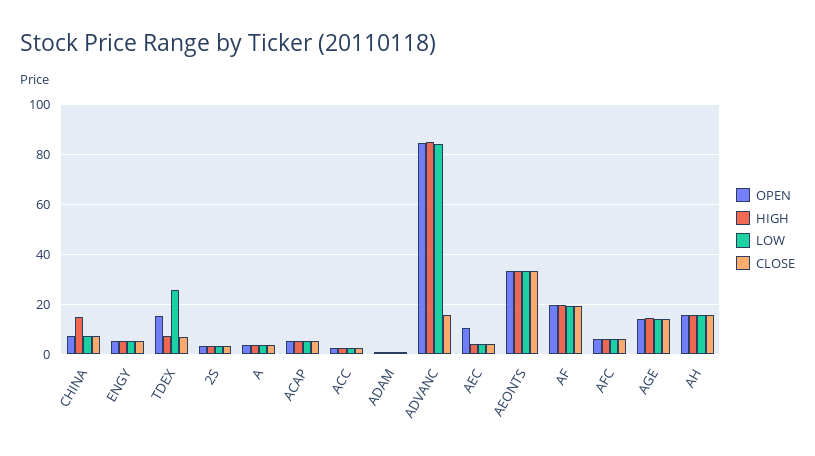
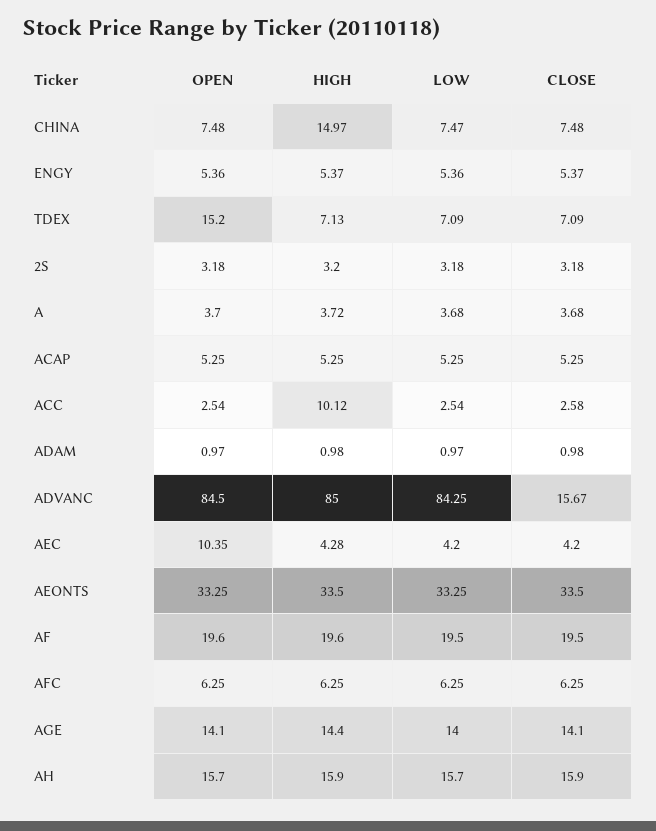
  {
    "OPEN": {
      "CHINA": 7.48,
      "ENGY": 5.36,
      "TDEX": 15.2,
      "2S": 3.18,
      "A": 3.7,
      "ACAP": 5.25,
      "ACC": 2.54,
      "ADAM": 0.97,
      "ADVANC": 84.5,
      "AEC": 10.35,
      "AEONTS": 33.25,
      "AF": 19.6,
      "AFC": 6.25,
      "AGE": 14.1,
      "AH": 15.7
    },
    "HIGH": {
      "CHINA": 14.97,
      "ENGY": 5.37,
      "TDEX": 7.13,
      "2S": 3.2,
      "A": 3.72,
      "ACAP": 5.25,
-     "ACC": 2.5,
+     "ACC": 10.12,
      "ADAM": 0.98,
      "ADVANC": 85,
      "AEC": 4.28,
      "AEONTS": 33.5,
      "AF": 19.6,
      "AFC": 6.25,
      "AGE": 14.4,
      "AH": 15.9
    },
    "LOW": {
      "CHINA": 7.47,
      "ENGY": 5.36,
-     "TDEX": 25,
+     "TDEX": 7.09,
      "2S": 3.18,
      "A": 3.68,
      "ACAP": 5.25,
      "ACC": 2.54,
      "ADAM": 0.97,
      "ADVANC": 84.25,
      "AEC": 4.2,
      "AEONTS": 33.25,
      "AF": 19.5,
      "AFC": 6.25,
      "AGE": 14,
      "AH": 15.7
    },
    "CLOSE": {
      "CHINA": 7.48,
      "ENGY": 5.37,
      "TDEX": 7.09,
      "2S": 3.18,
      "A": 3.68,
      "ACAP": 5.25,
      "ACC": 2.58,
      "ADAM": 0.98,
      "ADVANC": 15.67,
      "AEC": 4.2,
      "AEONTS": 33.5,
      "AF": 19.5,
      "AFC": 6.25,
      "AGE": 14.1,
      "AH": 15.9
    }
  }

